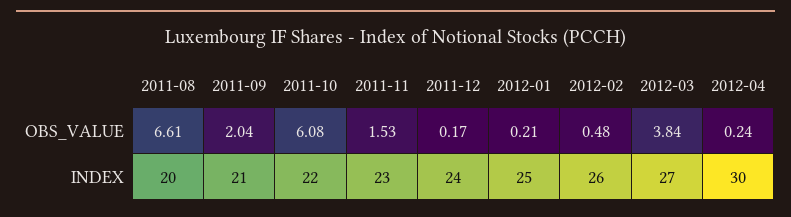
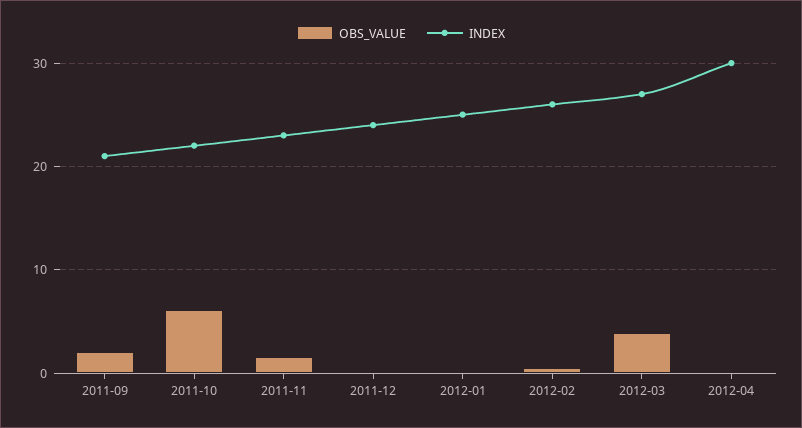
  {
    "OBS_VALUE": {
-     "2011-08": 6.61,
      "2011-09": 2.04,
      "2011-10": 6.08,
      "2011-11": 1.53,
      "2011-12": 0.17,
      "2012-01": 0.21,
      "2012-02": 0.48,
      "2012-03": 3.84,
      "2012-04": 0.24
    },
    "INDEX": {
-     "2011-08": 20,
      "2011-09": 21,
      "2011-10": 22,
      "2011-11": 23,
      "2011-12": 24,
      "2012-01": 25,
      "2012-02": 26,
      "2012-03": 27,
      "2012-04": 30
    }
  }

